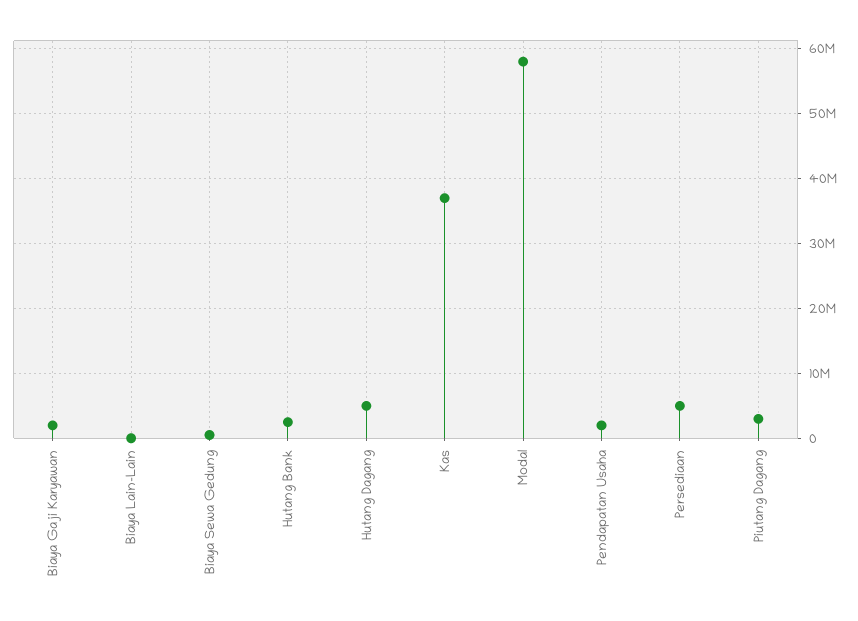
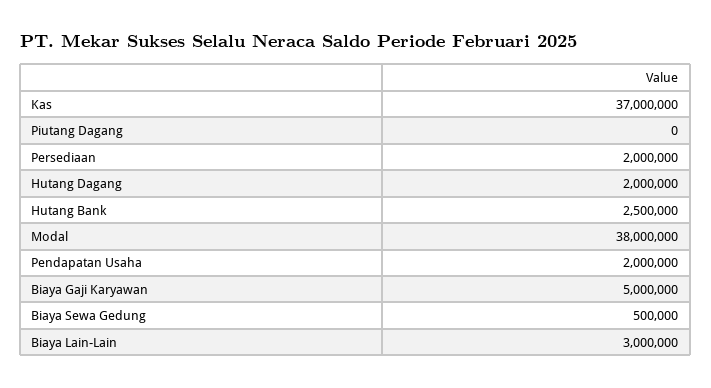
  {
-   "Biaya Gaji Karyawan": 2000000,
+   "Biaya Gaji Karyawan": 5000000,
-   "Biaya Lain-Lain": 0,
+   "Biaya Lain-Lain": 3000000,
    "Biaya Sewa Gedung": 500000,
    "Hutang Bank": 2500000,
-   "Hutang Dagang": 5000000,
+   "Hutang Dagang": 2000000,
    "Kas": 37000000,
-   "Modal": 58000000,
+   "Modal": 38000000,
    "Pendapatan Usaha": 2000000,
-   "Persediaan": 5000000,
+   "Persediaan": 2000000,
-   "Piutang Dagang": 3000000
+   "Piutang Dagang": 0
  }

